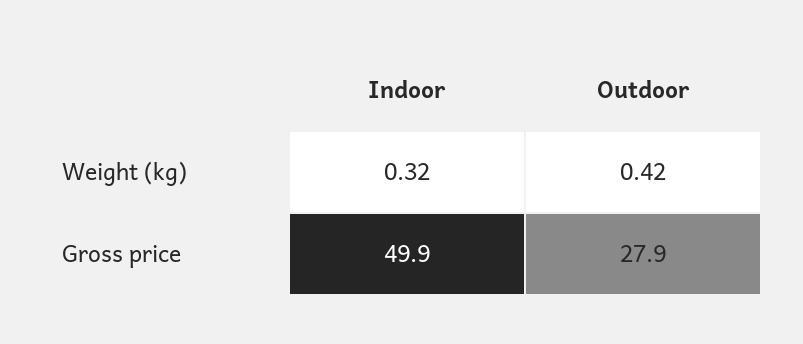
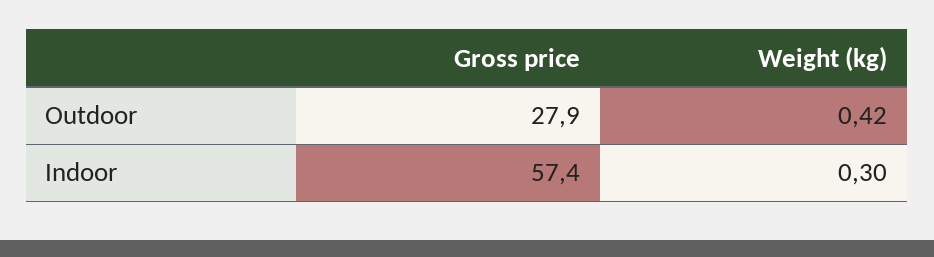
  {
    "Indoor": {
-     "Weight (kg)": 0.32,
+     "Weight (kg)": 0.3,
-     "Gross price": 49.9
+     "Gross price": 57.4
    },
    "Outdoor": {
      "Weight (kg)": 0.42,
      "Gross price": 27.9
    }
  }

